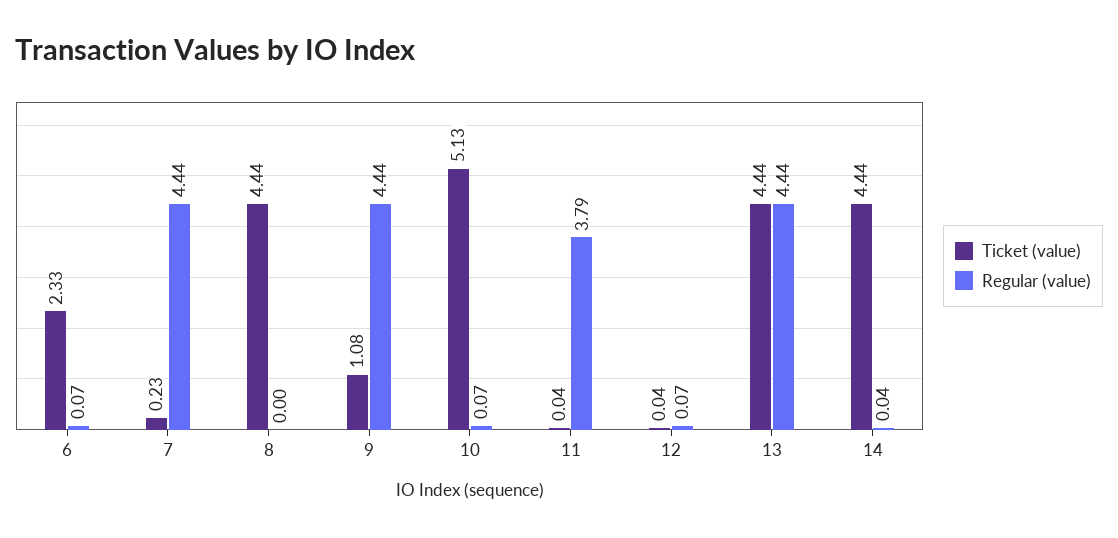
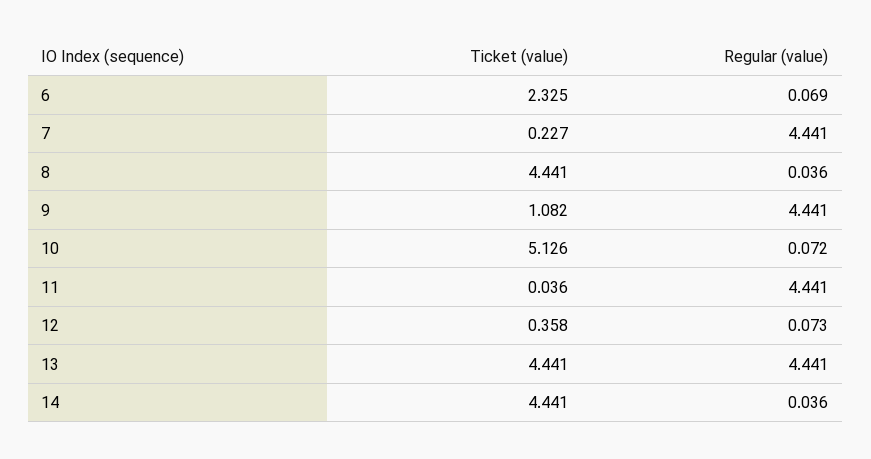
  {
    "Ticket (value)": {
      "6": 2.325,
      "7": 0.227,
      "8": 4.441,
      "9": 1.082,
      "10": 5.126,
      "11": 0.036,
-     "12": 0.04,
+     "12": 0.358,
      "13": 4.441,
      "14": 4.441
    },
    "Regular (value)": {
      "6": 0.069,
      "7": 4.441,
-     "8": 0,
+     "8": 0.036,
      "9": 4.441,
      "10": 0.072,
-     "11": 3.79,
+     "11": 4.441,
      "12": 0.073,
      "13": 4.441,
      "14": 0.036
    }
  }

